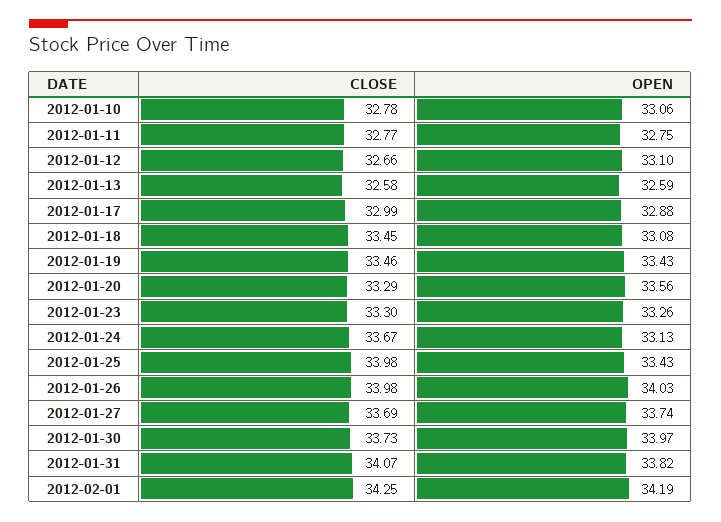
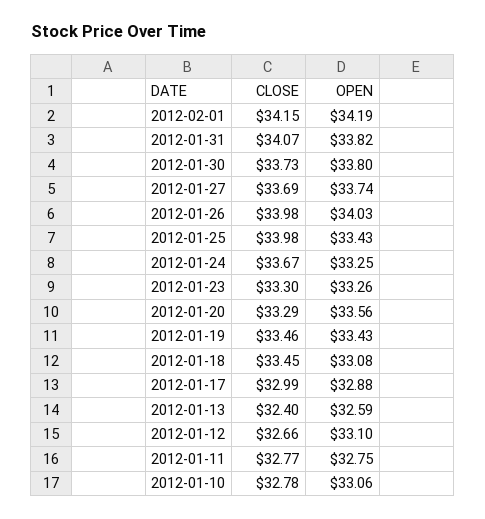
  {
    "CLOSE": {
      "2012-01-10": 32.78,
      "2012-01-11": 32.77,
      "2012-01-12": 32.66,
-     "2012-01-13": 32.58,
+     "2012-01-13": 32.4,
      "2012-01-17": 32.99,
      "2012-01-18": 33.45,
      "2012-01-19": 33.46,
      "2012-01-20": 33.29,
      "2012-01-23": 33.3,
      "2012-01-24": 33.67,
      "2012-01-25": 33.98,
      "2012-01-26": 33.98,
      "2012-01-27": 33.69,
      "2012-01-30": 33.73,
      "2012-01-31": 34.07,
-     "2012-02-01": 34.25
+     "2012-02-01": 34.15
    },
    "OPEN": {
      "2012-01-10": 33.06,
      "2012-01-11": 32.75,
      "2012-01-12": 33.1,
      "2012-01-13": 32.59,
      "2012-01-17": 32.88,
      "2012-01-18": 33.08,
      "2012-01-19": 33.43,
      "2012-01-20": 33.56,
      "2012-01-23": 33.26,
-     "2012-01-24": 33.13,
+     "2012-01-24": 33.25,
      "2012-01-25": 33.43,
      "2012-01-26": 34.03,
      "2012-01-27": 33.74,
-     "2012-01-30": 33.97,
+     "2012-01-30": 33.8,
      "2012-01-31": 33.82,
      "2012-02-01": 34.19
    }
  }

